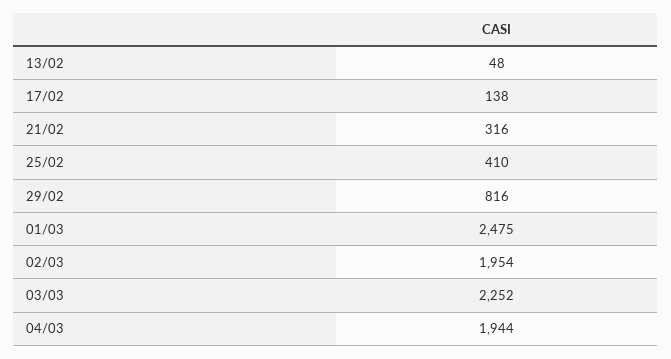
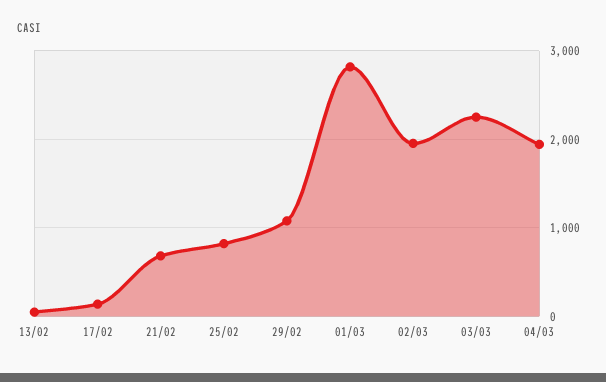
  {
    "13/02": 48,
    "17/02": 138,
-   "21/02": 316,
+   "21/02": 700,
-   "25/02": 410,
+   "25/02": 800,
-   "29/02": 816,
+   "29/02": 1100,
-   "01/03": 2475,
+   "01/03": 2800,
    "02/03": 1954,
    "03/03": 2252,
    "04/03": 1944
  }

